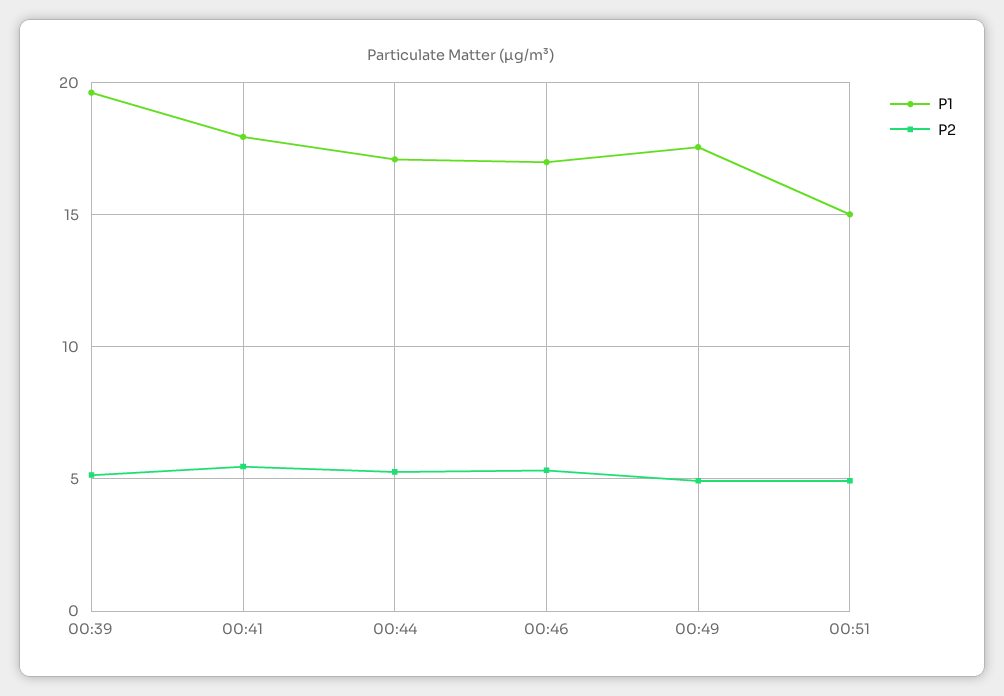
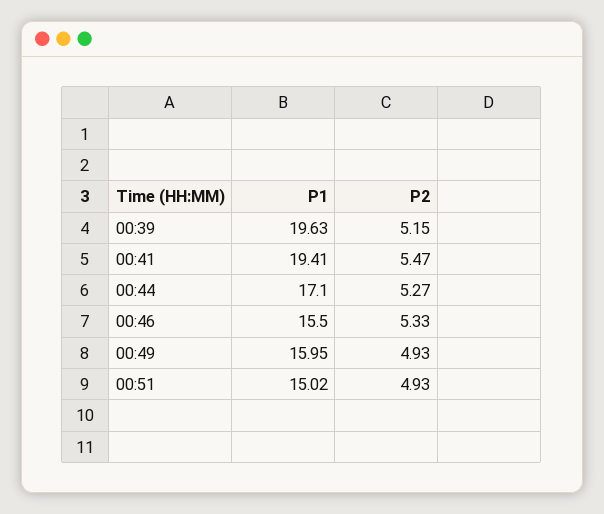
  {
    "P1": {
      "00:39": 19.63,
-     "00:41": 18,
+     "00:41": 19.41,
      "00:44": 17.1,
-     "00:46": 17,
+     "00:46": 15.5,
-     "00:49": 17.5,
+     "00:49": 15.95,
      "00:51": 15.02
    },
    "P2": {
      "00:39": 5.15,
      "00:41": 5.47,
      "00:44": 5.27,
      "00:46": 5.33,
      "00:49": 4.93,
      "00:51": 4.93
    }
  }

